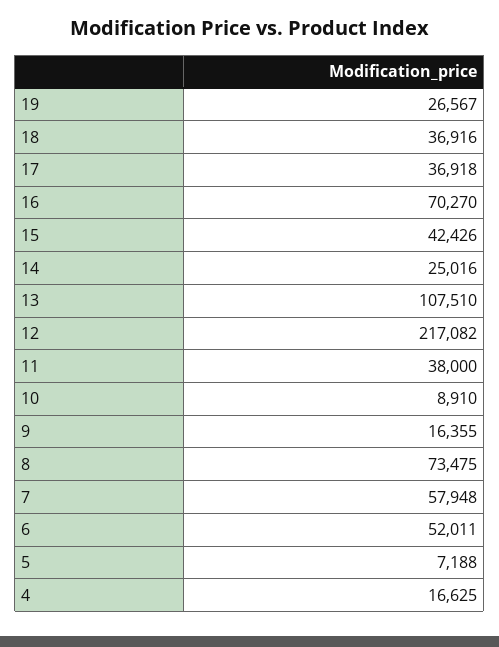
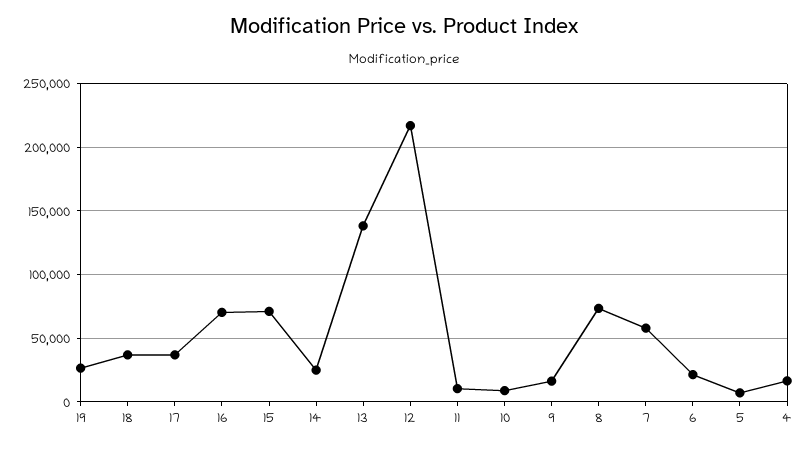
  {
    "19": 26567,
    "18": 36916,
    "17": 36918,
    "16": 70270,
-   "15": 42426,
+   "15": 70000,
    "14": 25016,
-   "13": 107510,
+   "13": 140000,
    "12": 217082,
-   "11": 38000,
+   "11": 10000,
    "10": 8910,
    "9": 16355,
    "8": 73475,
    "7": 57948,
-   "6": 52011,
+   "6": 20000,
    "5": 7188,
    "4": 16625
  }

